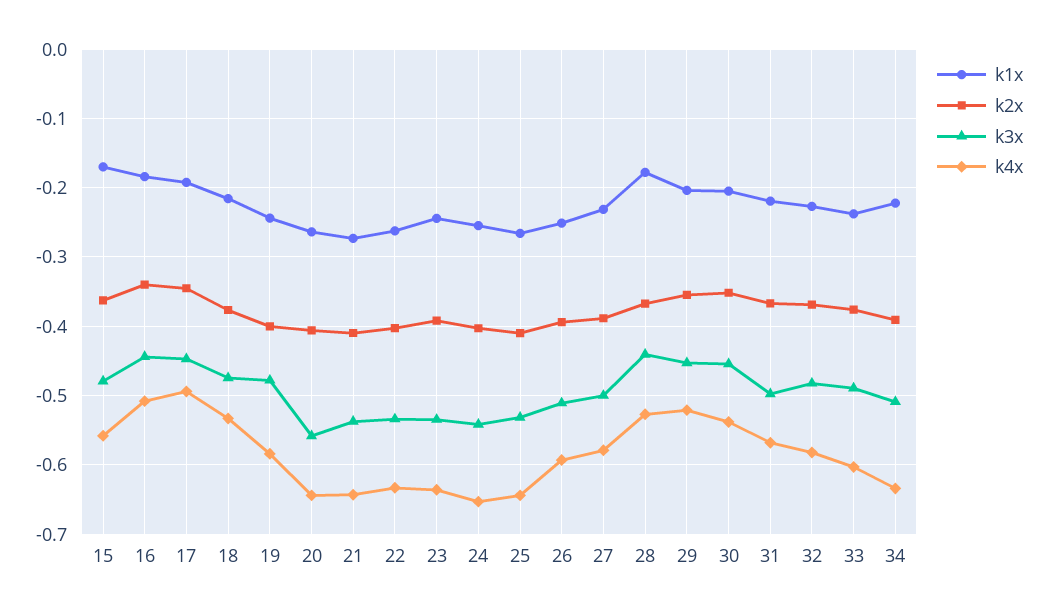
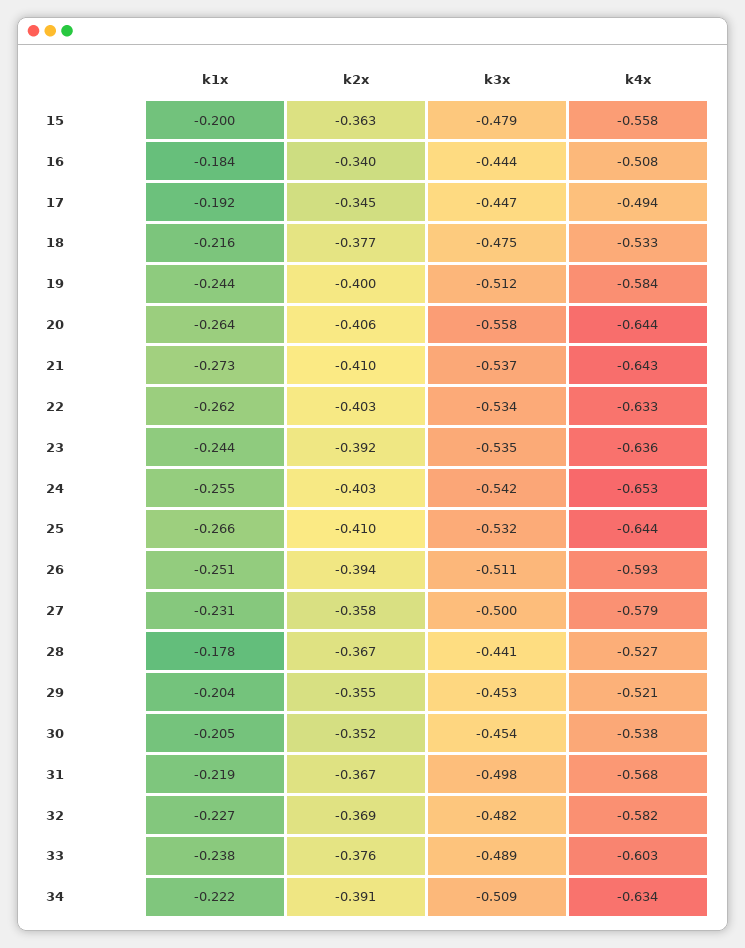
  {
    "k1x": {
-     "15": -0.17,
+     "15": -0.2,
      "16": -0.184,
      "17": -0.192,
      "18": -0.216,
      "19": -0.244,
      "20": -0.264,
      "21": -0.273,
      "22": -0.262,
      "23": -0.244,
      "24": -0.255,
      "25": -0.266,
      "26": -0.251,
      "27": -0.231,
      "28": -0.178,
      "29": -0.204,
      "30": -0.205,
      "31": -0.219,
      "32": -0.227,
      "33": -0.238,
      "34": -0.222
    },
    "k2x": {
      "15": -0.363,
      "16": -0.34,
      "17": -0.345,
      "18": -0.377,
      "19": -0.4,
      "20": -0.406,
      "21": -0.41,
      "22": -0.403,
      "23": -0.392,
      "24": -0.403,
      "25": -0.41,
      "26": -0.394,
-     "27": -0.39,
+     "27": -0.358,
      "28": -0.367,
      "29": -0.355,
      "30": -0.352,
      "31": -0.367,
      "32": -0.369,
      "33": -0.376,
      "34": -0.391
    },
    "k3x": {
      "15": -0.479,
      "16": -0.444,
      "17": -0.447,
      "18": -0.475,
-     "19": -0.48,
+     "19": -0.512,
      "20": -0.558,
      "21": -0.537,
      "22": -0.534,
      "23": -0.535,
      "24": -0.542,
      "25": -0.532,
      "26": -0.511,
      "27": -0.5,
      "28": -0.441,
      "29": -0.453,
      "30": -0.454,
      "31": -0.498,
      "32": -0.482,
      "33": -0.489,
      "34": -0.509
    },
    "k4x": {
      "15": -0.558,
      "16": -0.508,
      "17": -0.494,
      "18": -0.533,
      "19": -0.584,
      "20": -0.644,
      "21": -0.643,
      "22": -0.633,
      "23": -0.636,
      "24": -0.653,
      "25": -0.644,
      "26": -0.593,
      "27": -0.579,
      "28": -0.527,
      "29": -0.521,
      "30": -0.538,
      "31": -0.568,
      "32": -0.582,
      "33": -0.603,
      "34": -0.634
    }
  }

